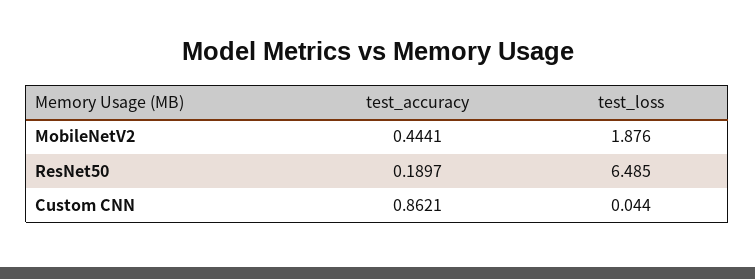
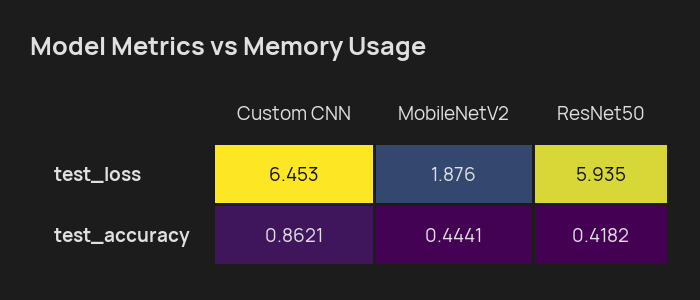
  {
    "test_accuracy": {
      "MobileNetV2": 0.4441,
-     "ResNet50": 0.1897,
+     "ResNet50": 0.4182,
      "Custom CNN": 0.8621
    },
    "test_loss": {
      "MobileNetV2": 1.876,
-     "ResNet50": 6.485,
+     "ResNet50": 5.935,
-     "Custom CNN": 0.044
+     "Custom CNN": 6.453
    }
  }

